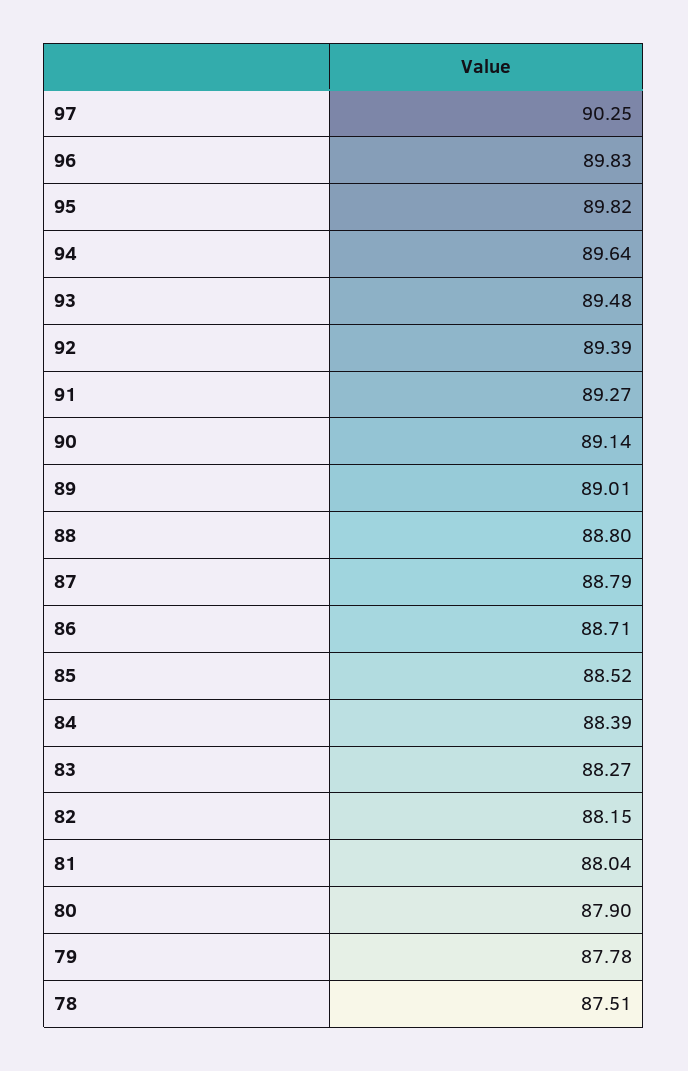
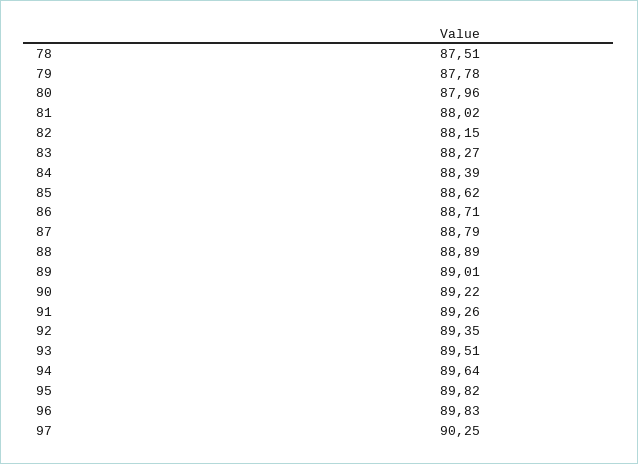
  {
    "97": 90.25,
    "96": 89.83,
    "95": 89.82,
    "94": 89.64,
-   "93": 89.48,
+   "93": 89.51,
-   "92": 89.39,
+   "92": 89.35,
-   "91": 89.27,
+   "91": 89.26,
-   "90": 89.14,
+   "90": 89.22,
    "89": 89.01,
-   "88": 88.8,
+   "88": 88.89,
    "87": 88.79,
    "86": 88.71,
-   "85": 88.52,
+   "85": 88.62,
    "84": 88.39,
    "83": 88.27,
    "82": 88.15,
-   "81": 88.04,
+   "81": 88.02,
-   "80": 87.9,
+   "80": 87.96,
    "79": 87.78,
    "78": 87.51
  }

